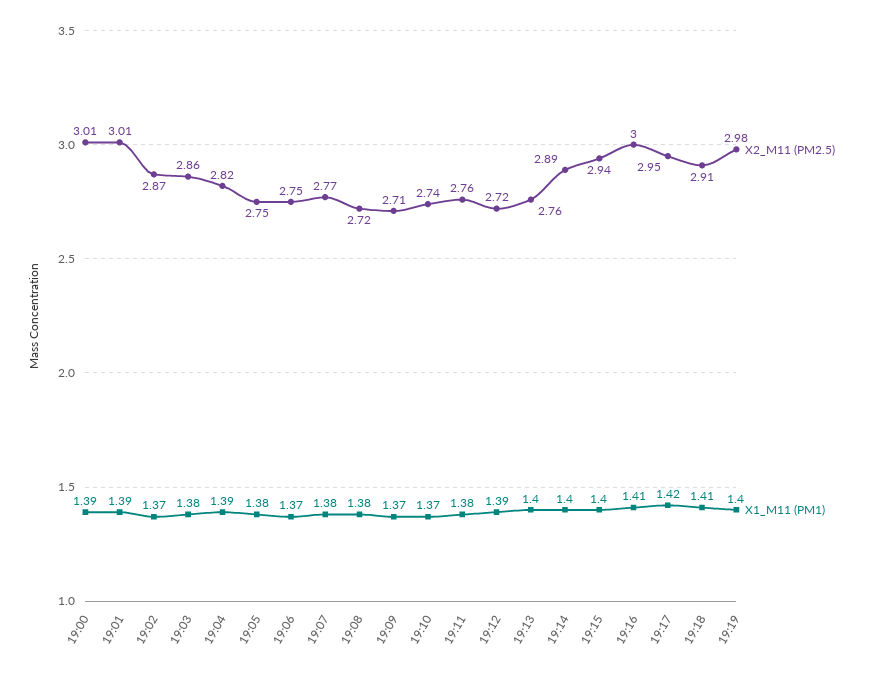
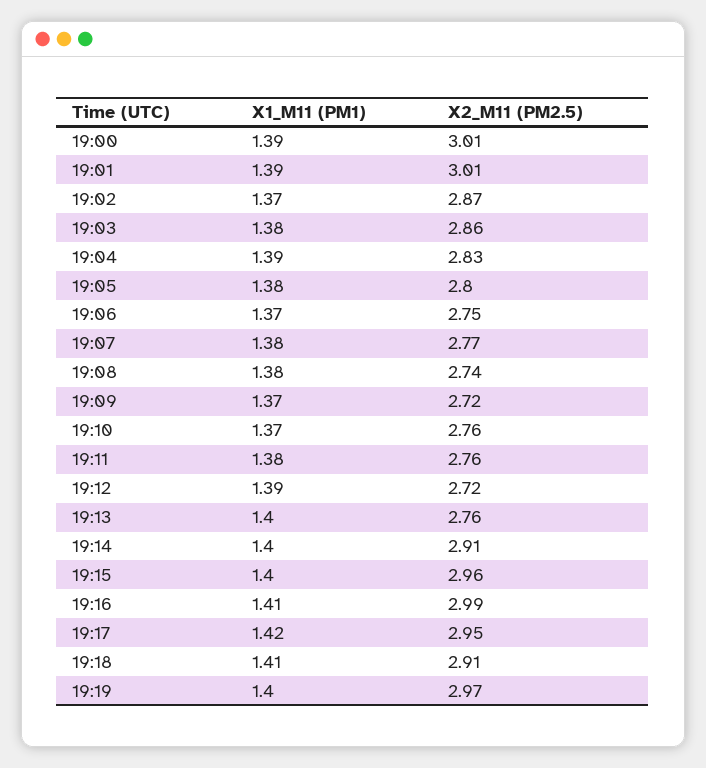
  {
    "X2_M11 (PM2.5)": {
      "19:00": 3.01,
      "19:01": 3.01,
      "19:02": 2.87,
      "19:03": 2.86,
-     "19:04": 2.82,
+     "19:04": 2.83,
-     "19:05": 2.75,
+     "19:05": 2.8,
      "19:06": 2.75,
      "19:07": 2.77,
-     "19:08": 2.72,
+     "19:08": 2.74,
-     "19:09": 2.71,
+     "19:09": 2.72,
-     "19:10": 2.74,
+     "19:10": 2.76,
      "19:11": 2.76,
      "19:12": 2.72,
      "19:13": 2.76,
-     "19:14": 2.89,
+     "19:14": 2.91,
-     "19:15": 2.94,
+     "19:15": 2.96,
-     "19:16": 3,
+     "19:16": 2.99,
      "19:17": 2.95,
      "19:18": 2.91,
-     "19:19": 2.98
+     "19:19": 2.97
    },
    "X1_M11 (PM1)": {
      "19:00": 1.39,
      "19:01": 1.39,
      "19:02": 1.37,
      "19:03": 1.38,
      "19:04": 1.39,
      "19:05": 1.38,
      "19:06": 1.37,
      "19:07": 1.38,
      "19:08": 1.38,
      "19:09": 1.37,
      "19:10": 1.37,
      "19:11": 1.38,
      "19:12": 1.39,
      "19:13": 1.4,
      "19:14": 1.4,
      "19:15": 1.4,
      "19:16": 1.41,
      "19:17": 1.42,
      "19:18": 1.41,
      "19:19": 1.4
    }
  }

